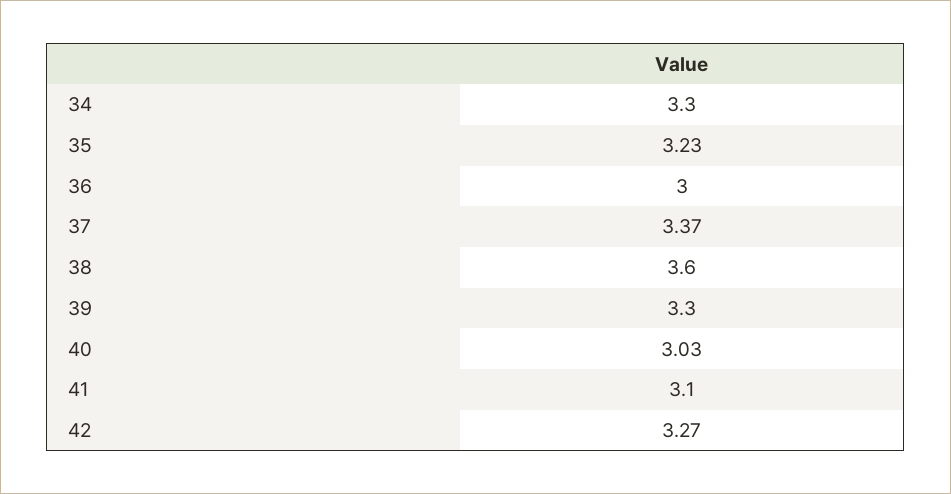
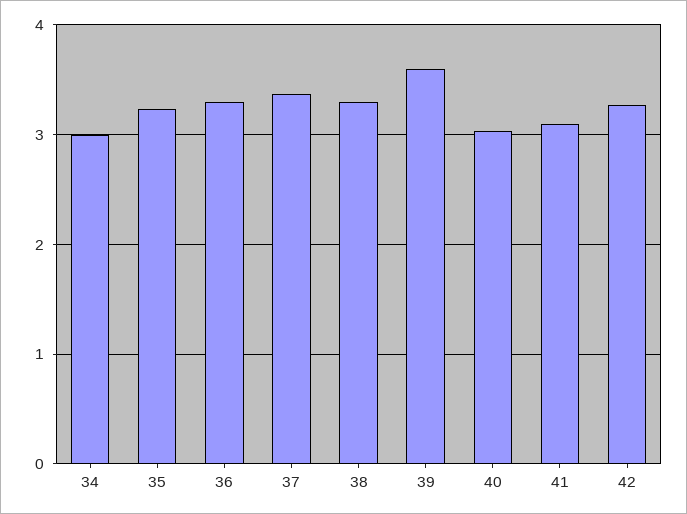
  {
-   "34": 3.3,
+   "34": 3,
    "35": 3.23,
-   "36": 3,
+   "36": 3.3,
    "37": 3.37,
-   "38": 3.6,
+   "38": 3.3,
-   "39": 3.3,
+   "39": 3.6,
    "40": 3.03,
    "41": 3.1,
    "42": 3.27
  }

